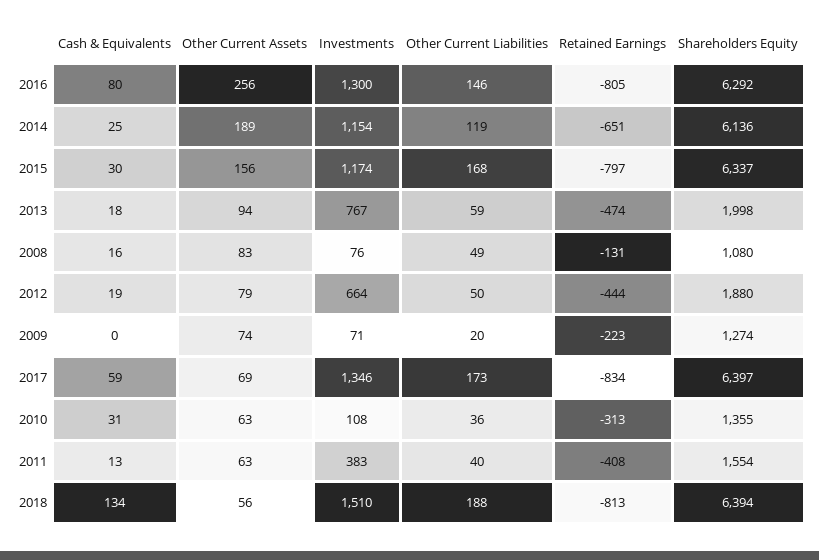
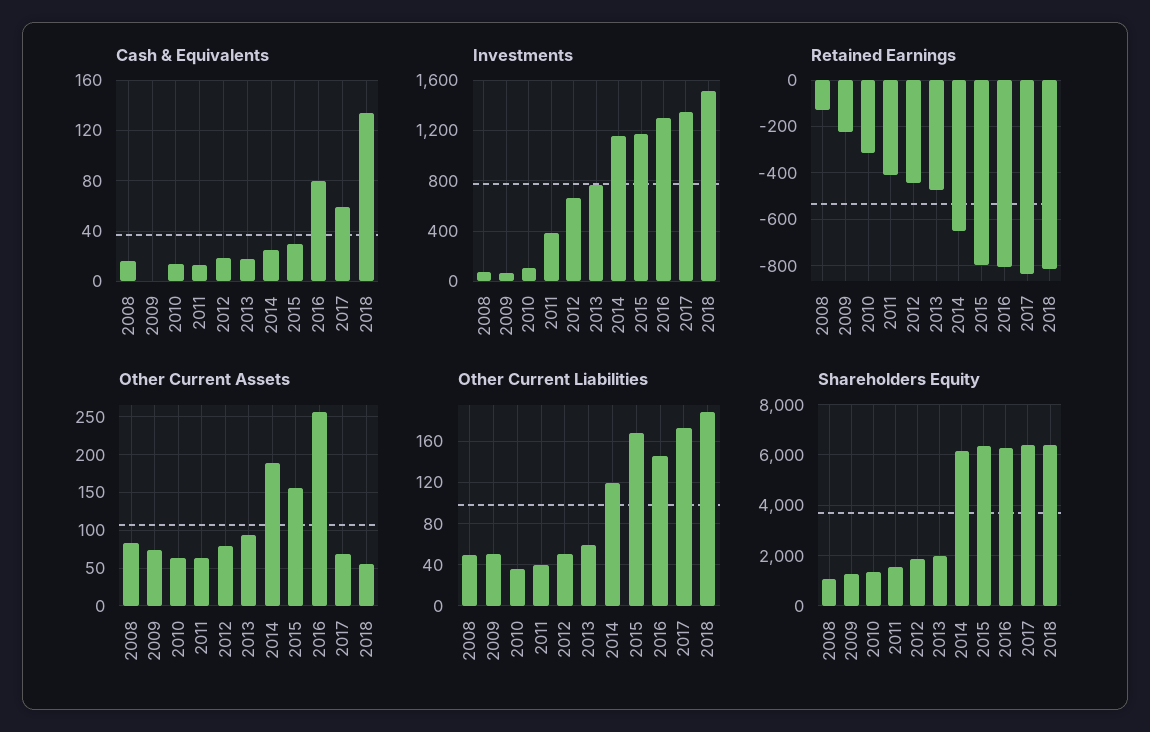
  {
    "Cash & Equivalents": {
      "2016": 80,
      "2014": 25,
      "2015": 30,
      "2013": 18,
      "2008": 16,
      "2012": 19,
      "2009": 0,
      "2017": 59,
-     "2010": 31,
+     "2010": 15,
      "2011": 13,
      "2018": 134
    },
    "Other Current Assets": {
      "2016": 256,
      "2014": 189,
      "2015": 156,
      "2013": 94,
      "2008": 83,
      "2012": 79,
      "2009": 74,
      "2017": 69,
      "2010": 63,
      "2011": 63,
      "2018": 56
    },
    "Investments": {
      "2016": 1300,
      "2014": 1154,
      "2015": 1174,
      "2013": 767,
      "2008": 76,
      "2012": 664,
      "2009": 71,
      "2017": 1346,
      "2010": 108,
      "2011": 383,
      "2018": 1510
    },
    "Other Current Liabilities": {
      "2016": 146,
      "2014": 119,
      "2015": 168,
      "2013": 59,
      "2008": 49,
      "2012": 50,
-     "2009": 20,
+     "2009": 50,
      "2017": 173,
      "2010": 36,
      "2011": 40,
      "2018": 188
    },
    "Retained Earnings": {
      "2016": -805,
      "2014": -651,
      "2015": -797,
      "2013": -474,
      "2008": -131,
      "2012": -444,
      "2009": -223,
      "2017": -834,
      "2010": -313,
      "2011": -408,
      "2018": -813
    },
    "Shareholders Equity": {
      "2016": 6292,
      "2014": 6136,
      "2015": 6337,
      "2013": 1998,
      "2008": 1080,
      "2012": 1880,
      "2009": 1274,
      "2017": 6397,
      "2010": 1355,
      "2011": 1554,
      "2018": 6394
    }
  }

